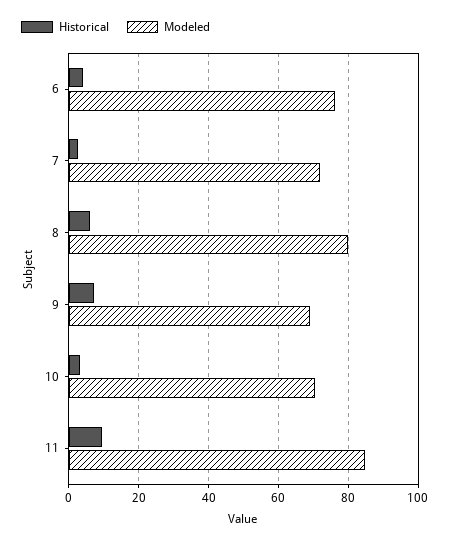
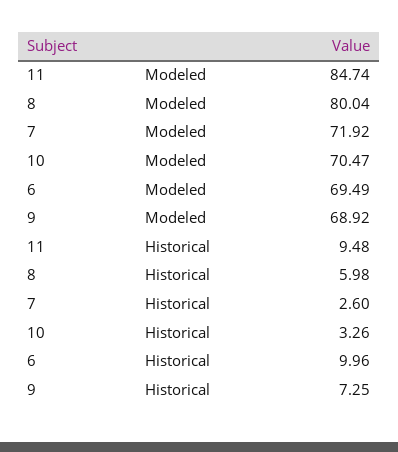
  {
    "Historical": {
-     "6": 4,
+     "6": 9.96,
      "7": 2.6,
      "8": 5.98,
      "9": 7.25,
      "10": 3.26,
      "11": 9.48
    },
    "Modeled": {
-     "6": 76,
+     "6": 69.49,
      "7": 71.92,
      "8": 80.04,
      "9": 68.92,
      "10": 70.47,
      "11": 84.74
    }
  }

